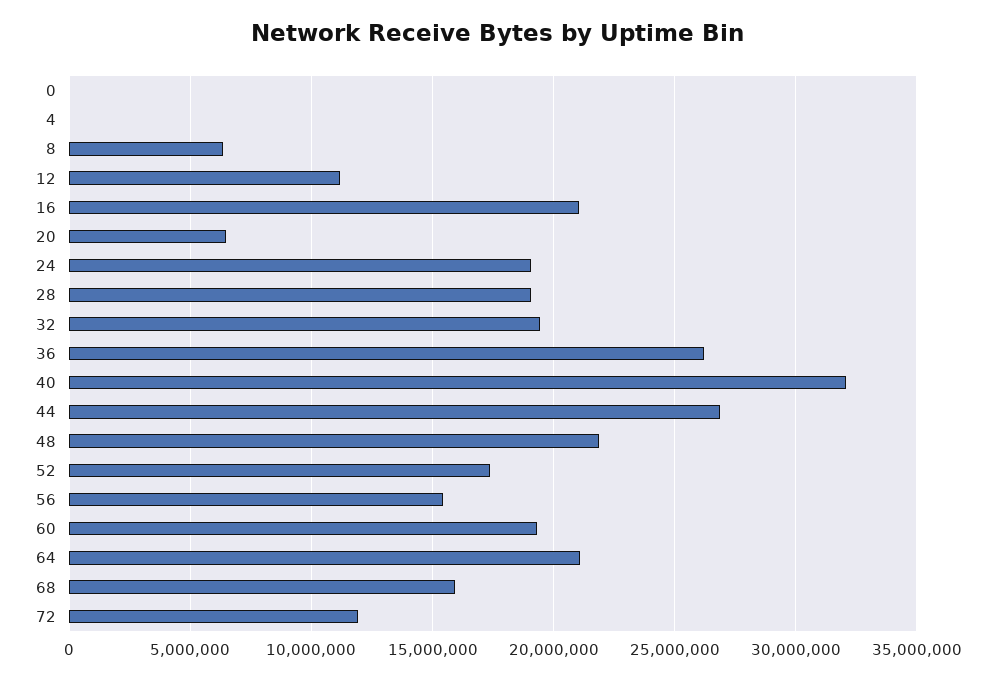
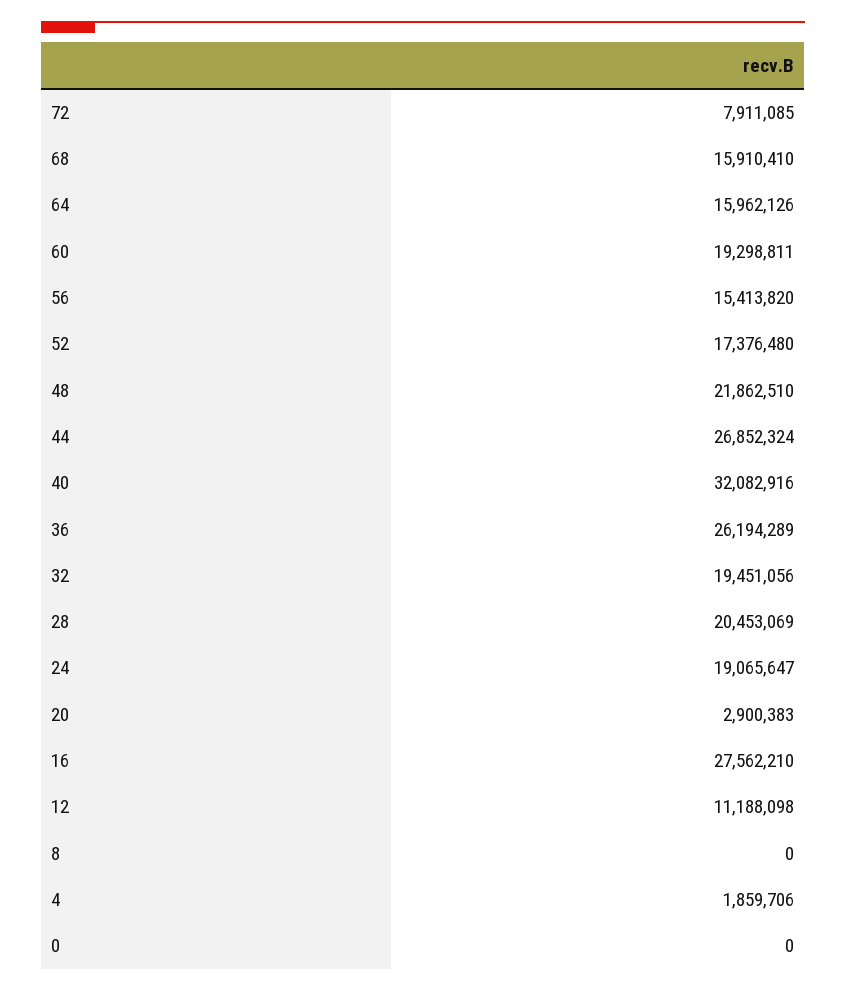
  {
    "0": 0,
-   "4": 0,
+   "4": 1859706,
-   "8": 6500000,
+   "8": 0,
    "12": 11188098,
-   "16": 21000000,
+   "16": 27562210,
-   "20": 6500000,
+   "20": 2900383,
    "24": 19065647,
-   "28": 19000000,
+   "28": 20453069,
    "32": 19451056,
    "36": 26194289,
    "40": 32082916,
    "44": 26852324,
    "48": 21862510,
    "52": 17376480,
    "56": 15413820,
    "60": 19298811,
-   "64": 21000000,
+   "64": 15962126,
    "68": 15910410,
-   "72": 12000000
+   "72": 7911085
  }

